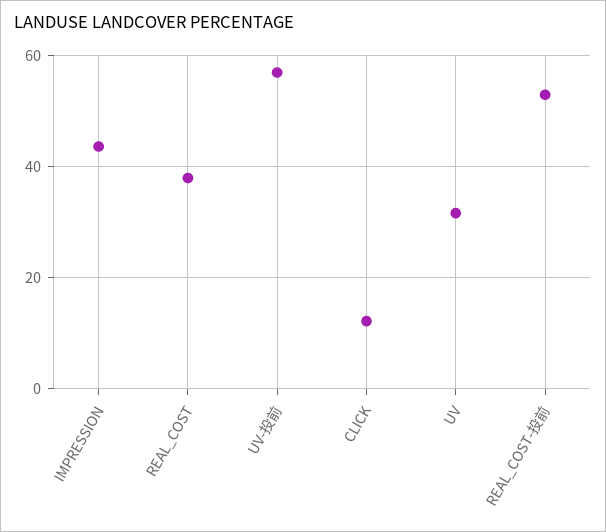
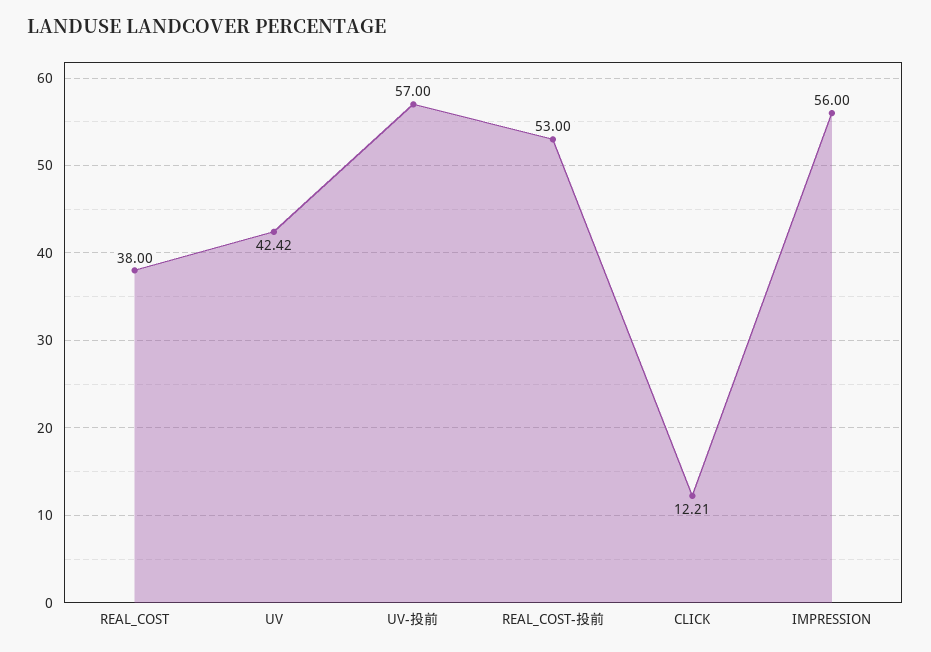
  {
-   "IMPRESSION": 44,
+   "IMPRESSION": 56,
    "REAL_COST": 38,
    "UV-投前": 57,
    "CLICK": 12.21,
-   "UV": 32,
+   "UV": 42.42,
    "REAL_COST-投前": 53
  }

